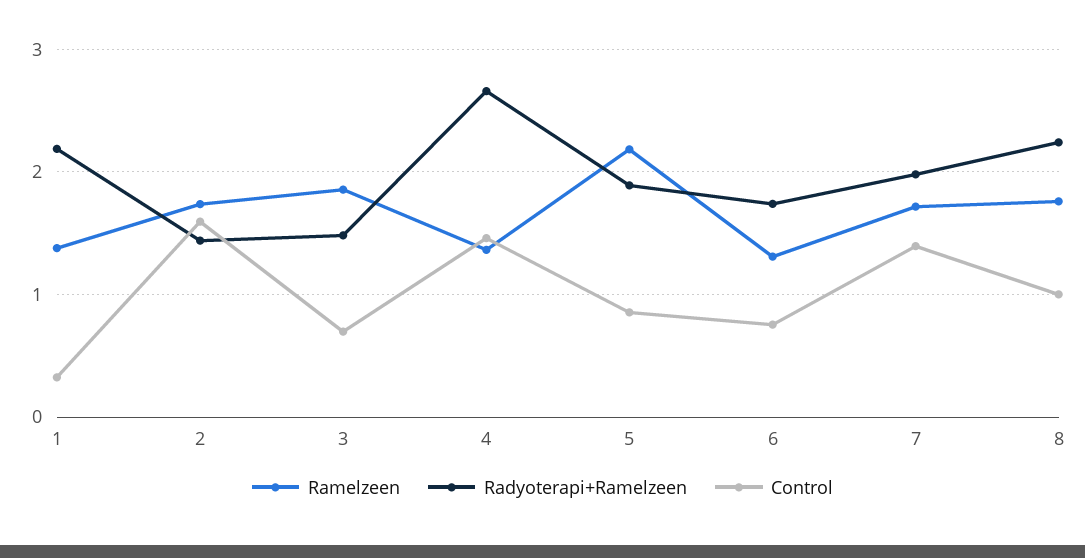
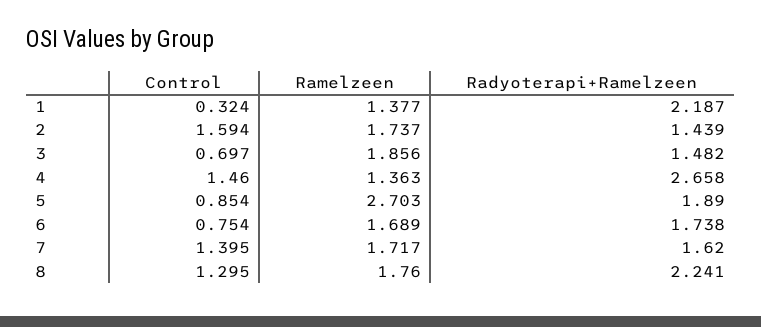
  {
    "Ramelzeen": {
      "1": 1.377,
      "2": 1.737,
      "3": 1.856,
      "4": 1.363,
-     "5": 2.2,
+     "5": 2.703,
-     "6": 1.3,
+     "6": 1.689,
      "7": 1.717,
      "8": 1.76
    },
    "Radyoterapi+Ramelzeen": {
      "1": 2.187,
      "2": 1.439,
      "3": 1.482,
      "4": 2.658,
      "5": 1.89,
      "6": 1.738,
-     "7": 2,
+     "7": 1.62,
      "8": 2.241
    },
    "Control": {
      "1": 0.324,
      "2": 1.594,
      "3": 0.697,
      "4": 1.46,
      "5": 0.854,
      "6": 0.754,
      "7": 1.395,
-     "8": 1
+     "8": 1.295
    }
  }

